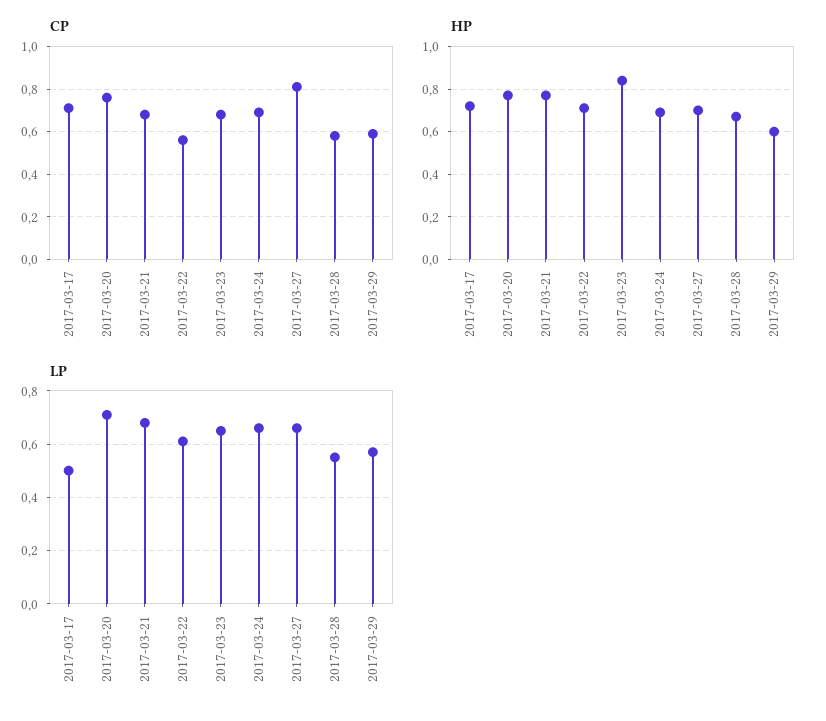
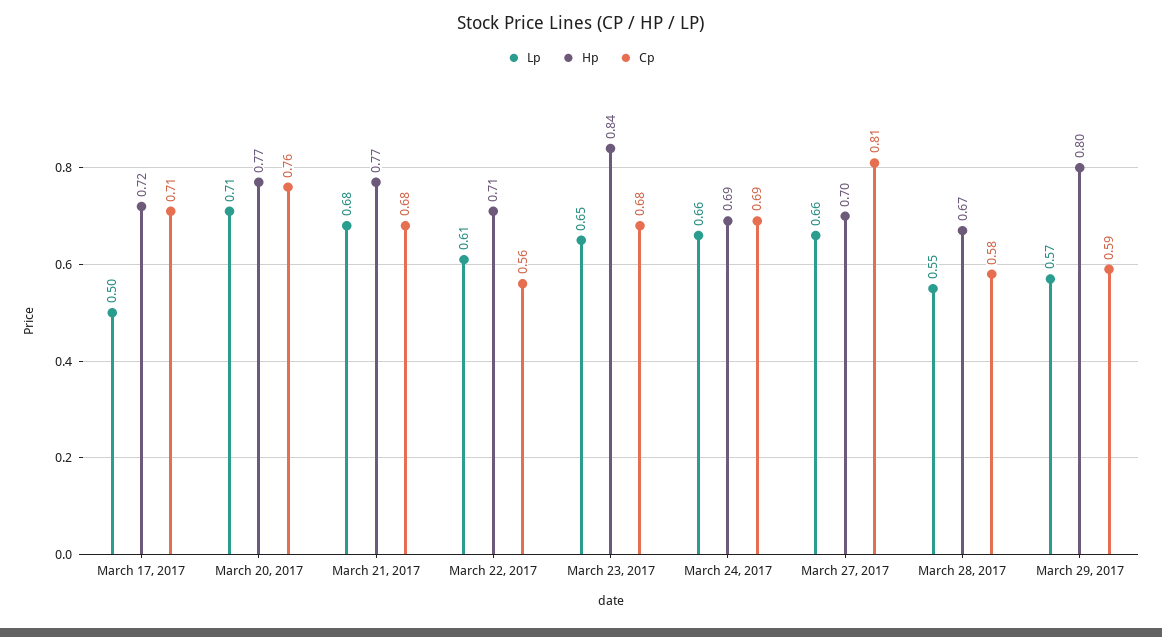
  {
    "CP": {
      "2017-03-17": 0.71,
      "2017-03-20": 0.76,
      "2017-03-21": 0.68,
      "2017-03-22": 0.56,
      "2017-03-23": 0.68,
      "2017-03-24": 0.69,
      "2017-03-27": 0.81,
      "2017-03-28": 0.58,
      "2017-03-29": 0.59
    },
    "HP": {
      "2017-03-17": 0.72,
      "2017-03-20": 0.77,
      "2017-03-21": 0.77,
      "2017-03-22": 0.71,
      "2017-03-23": 0.84,
      "2017-03-24": 0.69,
      "2017-03-27": 0.7,
      "2017-03-28": 0.67,
-     "2017-03-29": 0.6
+     "2017-03-29": 0.8
    },
    "LP": {
      "2017-03-17": 0.5,
      "2017-03-20": 0.71,
      "2017-03-21": 0.68,
      "2017-03-22": 0.61,
      "2017-03-23": 0.65,
      "2017-03-24": 0.66,
      "2017-03-27": 0.66,
      "2017-03-28": 0.55,
      "2017-03-29": 0.57
    }
  }

